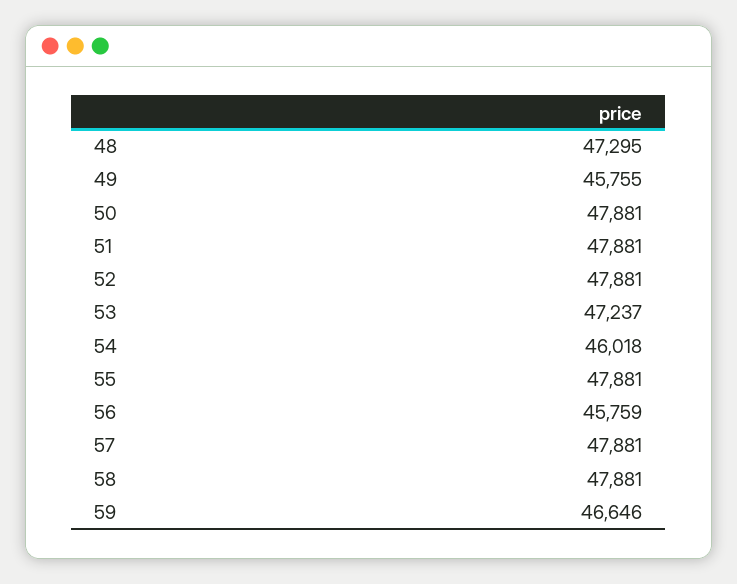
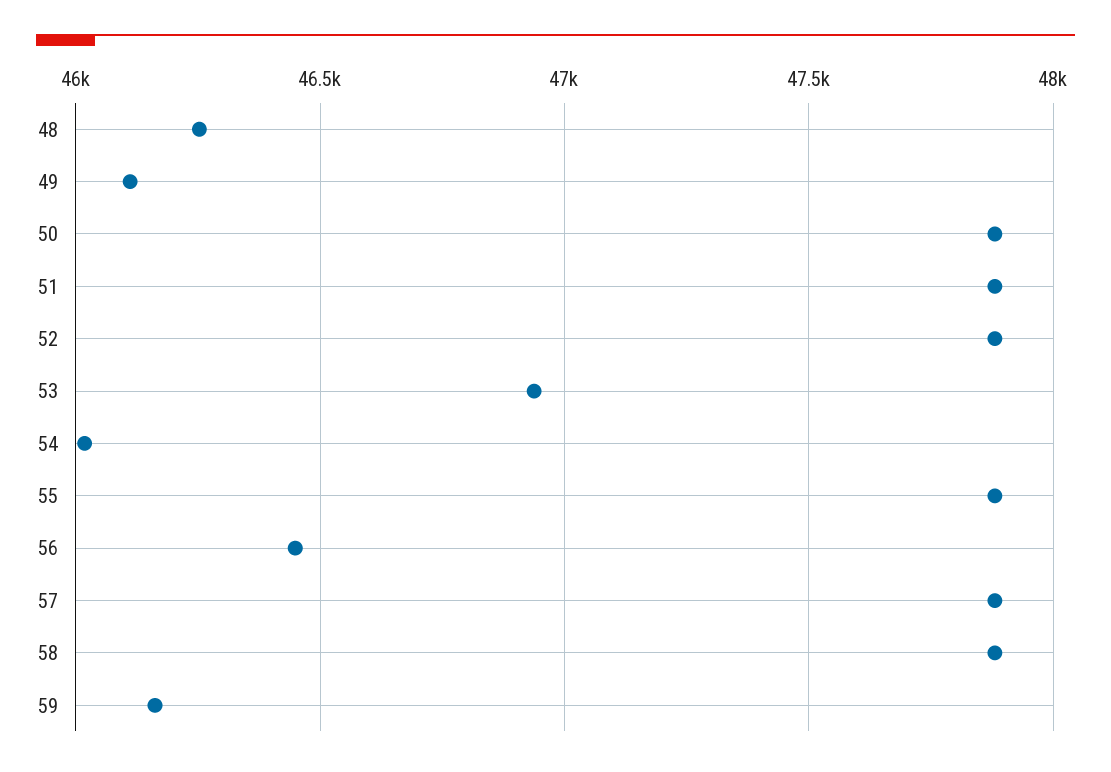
  {
-   "48": 47295,
+   "48": 46250,
-   "49": 45755,
+   "49": 46100,
    "50": 47881,
    "51": 47881,
    "52": 47881,
-   "53": 47237,
+   "53": 46950,
    "54": 46018,
    "55": 47881,
-   "56": 45759,
+   "56": 46450,
    "57": 47881,
    "58": 47881,
-   "59": 46646
+   "59": 46150
  }

